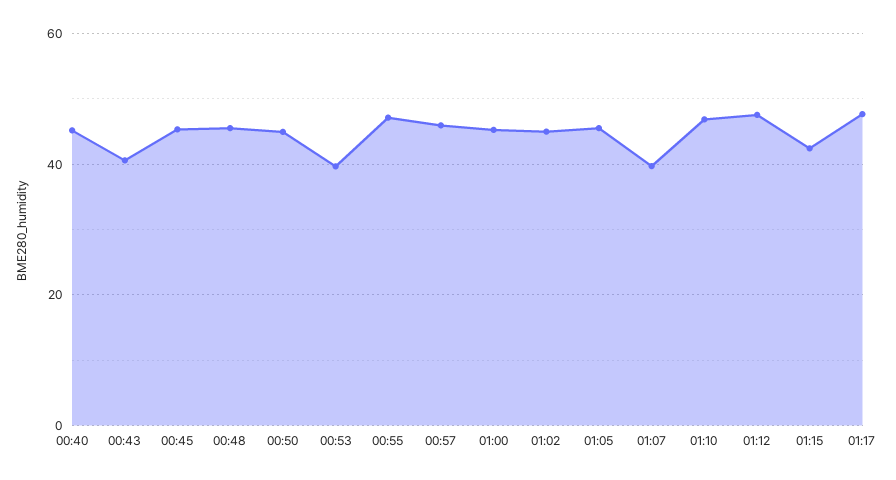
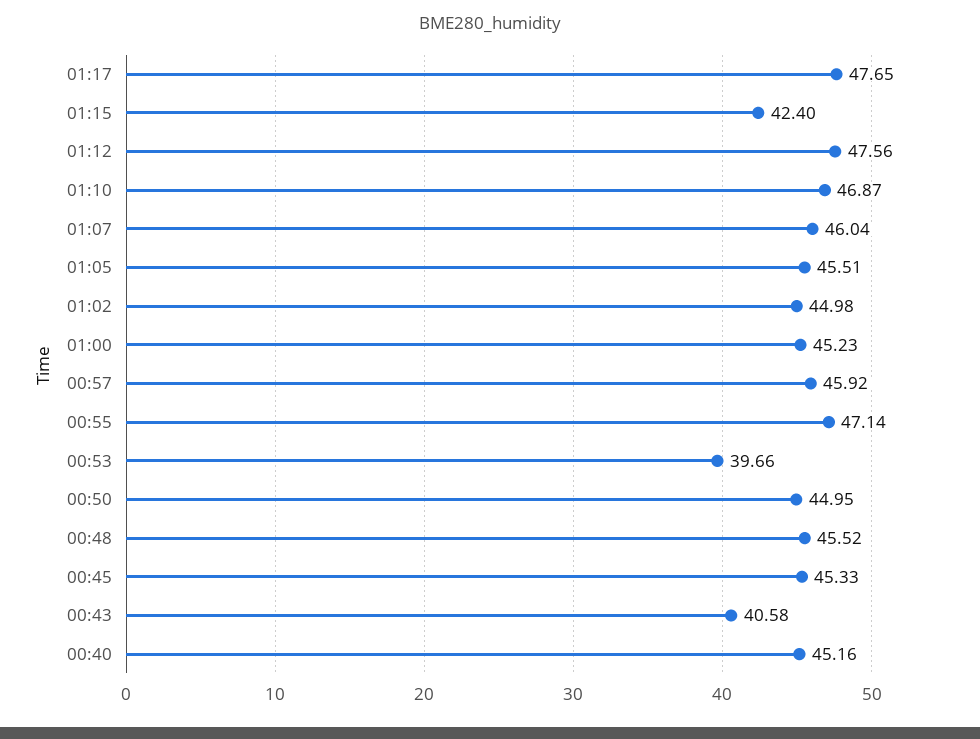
  {
    "00:40": 45.16,
    "00:43": 40.58,
    "00:45": 45.33,
    "00:48": 45.52,
    "00:50": 44.95,
    "00:53": 39.66,
    "00:55": 47.14,
    "00:57": 45.92,
    "01:00": 45.23,
    "01:02": 44.98,
    "01:05": 45.51,
-   "01:07": 40,
+   "01:07": 46.04,
    "01:10": 46.87,
    "01:12": 47.56,
    "01:15": 42.4,
    "01:17": 47.65
  }

